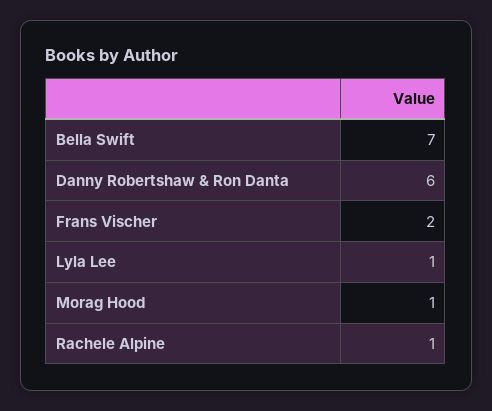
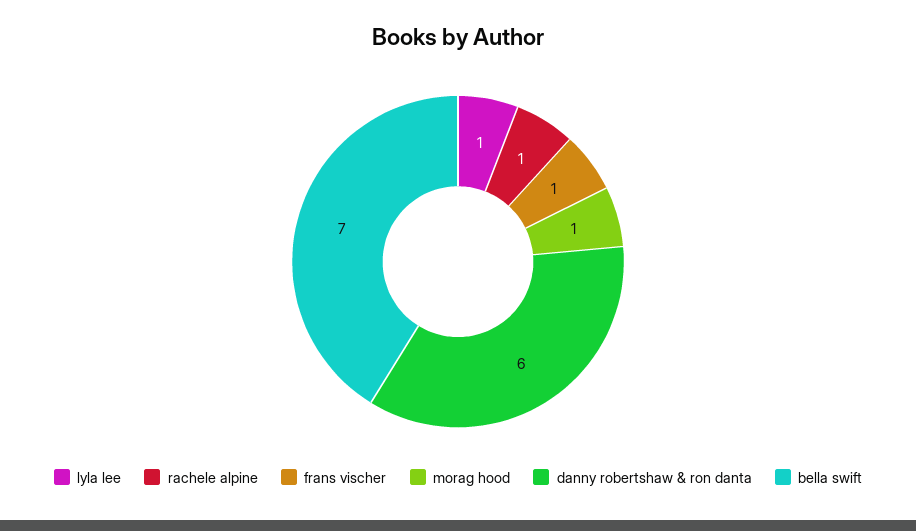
  {
    "Bella Swift": 7,
    "Danny Robertshaw & Ron Danta": 6,
-   "Frans Vischer": 2,
+   "Frans Vischer": 1,
    "Lyla Lee": 1,
    "Morag Hood": 1,
    "Rachele Alpine": 1
  }

